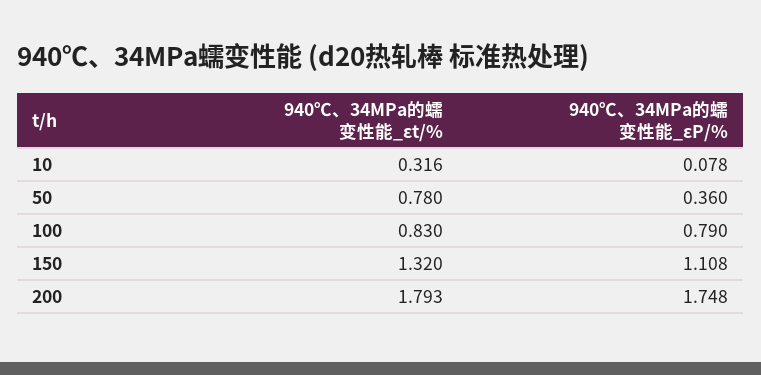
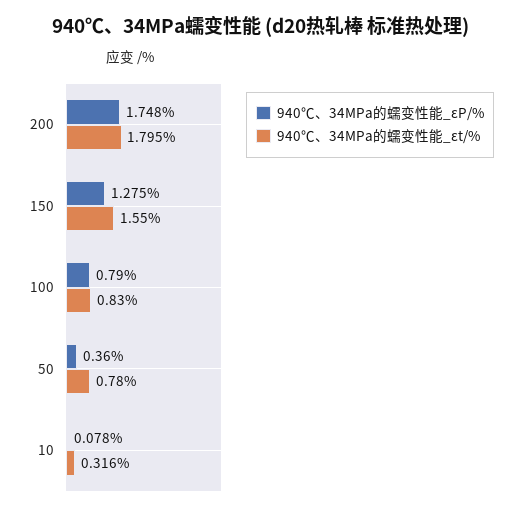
  {
    "940℃、34MPa的蠕变性能_εt/%": {
      "10": 0.316,
      "50": 0.78,
      "100": 0.83,
-     "150": 1.32,
+     "150": 1.55,
-     "200": 1.793
+     "200": 1.795
    },
    "940℃、34MPa的蠕变性能_εP/%": {
      "10": 0.078,
      "50": 0.36,
      "100": 0.79,
-     "150": 1.108,
+     "150": 1.275,
      "200": 1.748
    }
  }

